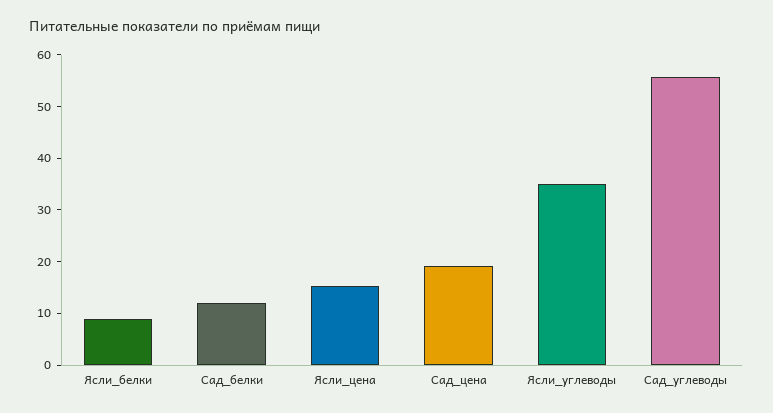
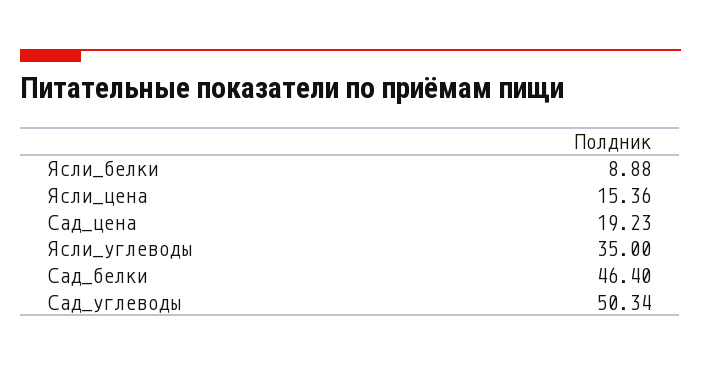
  {
    "Ясли_белки": 8.88,
-   "Сад_белки": 12,
+   "Сад_белки": 46.4,
    "Ясли_цена": 15.36,
    "Сад_цена": 19.23,
    "Ясли_углеводы": 35,
-   "Сад_углеводы": 56
+   "Сад_углеводы": 50.34
  }

